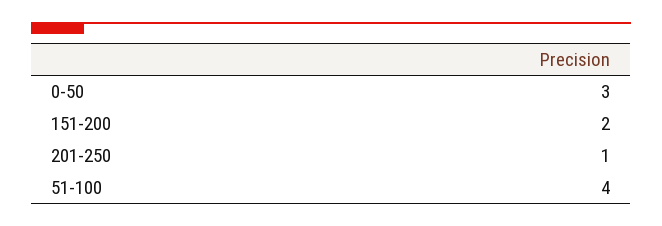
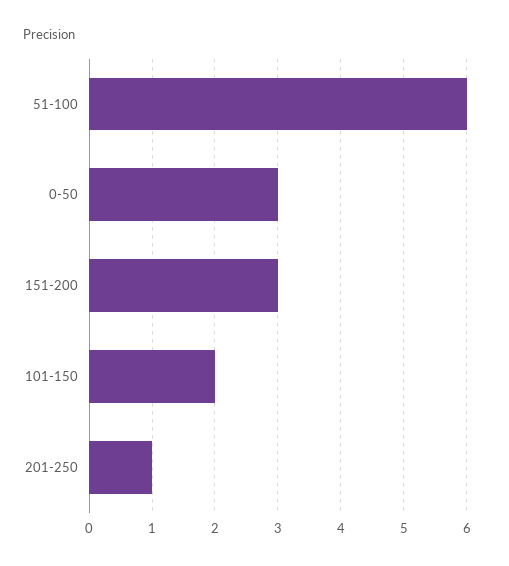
  {
    "0-50": 3,
-   "151-200": 2,
+   "151-200": 3,
    "201-250": 1,
-   "51-100": 4
+   "51-100": 6,
+   "101-150": 2
  }

